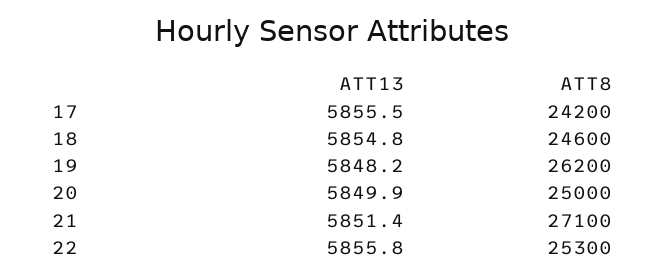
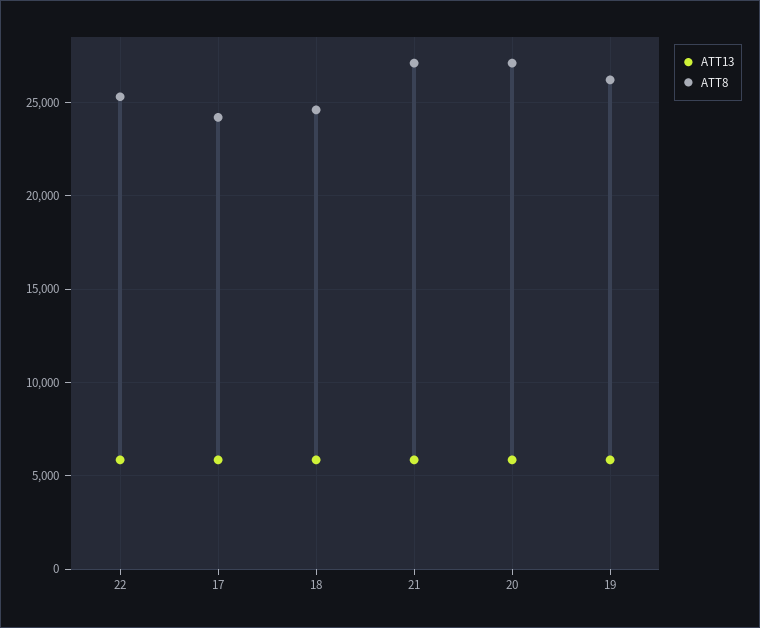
  {
    "ATT13": {
      "17": 5855.5,
      "18": 5854.8,
      "19": 5848.2,
      "20": 5849.9,
      "21": 5851.4,
      "22": 5855.8
    },
    "ATT8": {
      "17": 24200,
      "18": 24600,
      "19": 26200,
-     "20": 25000,
+     "20": 27000,
      "21": 27100,
      "22": 25300
    }
  }

